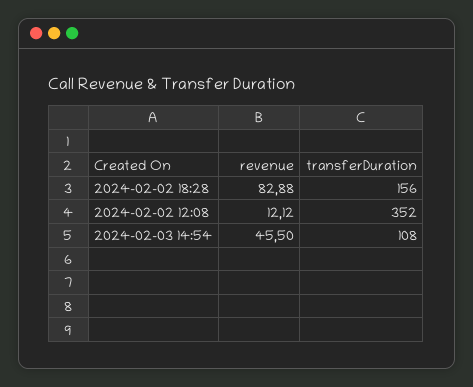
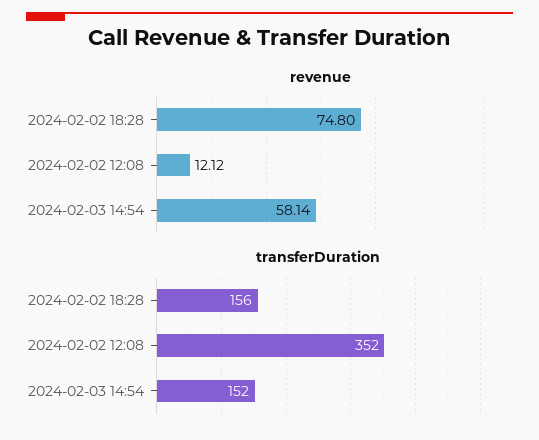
  {
    "revenue": {
-     "2024-02-02 18:28": 82.88,
+     "2024-02-02 18:28": 74.8,
      "2024-02-02 12:08": 12.12,
-     "2024-02-03 14:54": 45.5
+     "2024-02-03 14:54": 58.14
    },
    "transferDuration": {
      "2024-02-02 18:28": 156,
      "2024-02-02 12:08": 352,
-     "2024-02-03 14:54": 108
+     "2024-02-03 14:54": 152
    }
  }

